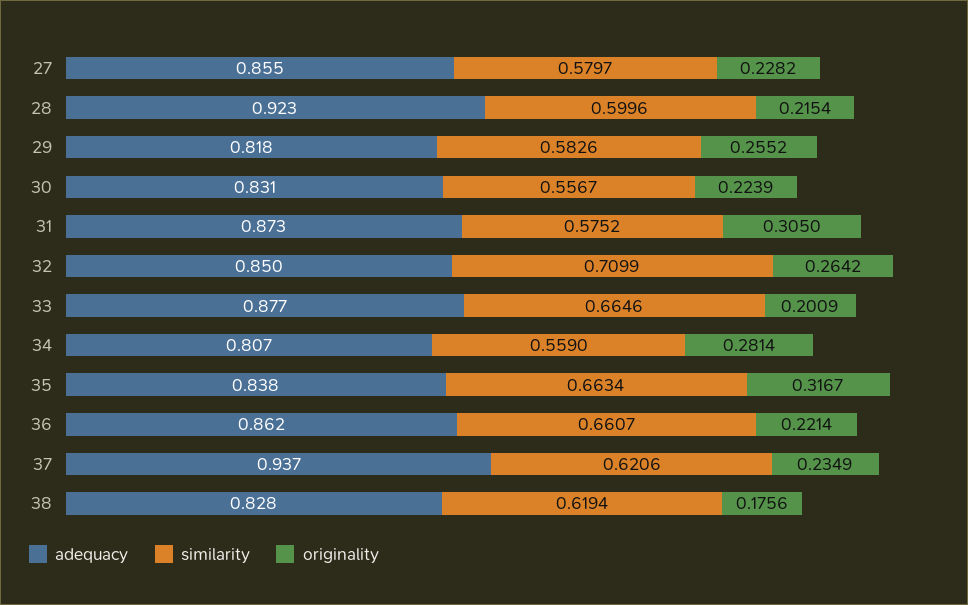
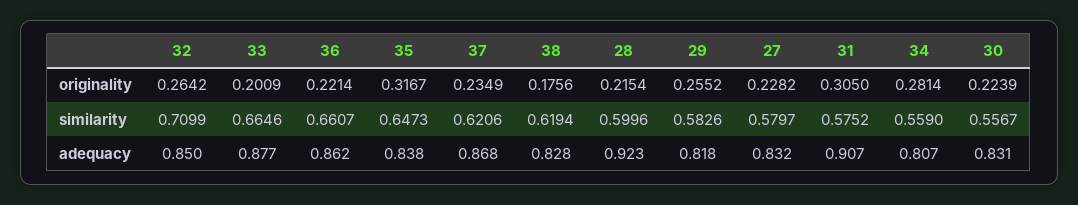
  {
    "adequacy": {
-     "27": 0.855,
+     "27": 0.832,
      "28": 0.923,
      "29": 0.818,
      "30": 0.831,
-     "31": 0.873,
+     "31": 0.907,
      "32": 0.85,
      "33": 0.877,
      "34": 0.807,
      "35": 0.838,
      "36": 0.862,
-     "37": 0.937,
+     "37": 0.868,
      "38": 0.828
    },
    "similarity": {
      "27": 0.5797,
      "28": 0.5996,
      "29": 0.5826,
      "30": 0.5567,
      "31": 0.5752,
      "32": 0.7099,
      "33": 0.6646,
      "34": 0.559,
-     "35": 0.6634,
+     "35": 0.6473,
      "36": 0.6607,
      "37": 0.6206,
      "38": 0.6194
    },
    "originality": {
      "27": 0.2282,
      "28": 0.2154,
      "29": 0.2552,
      "30": 0.2239,
      "31": 0.305,
      "32": 0.2642,
      "33": 0.2009,
      "34": 0.2814,
      "35": 0.3167,
      "36": 0.2214,
      "37": 0.2349,
      "38": 0.1756
    }
  }

